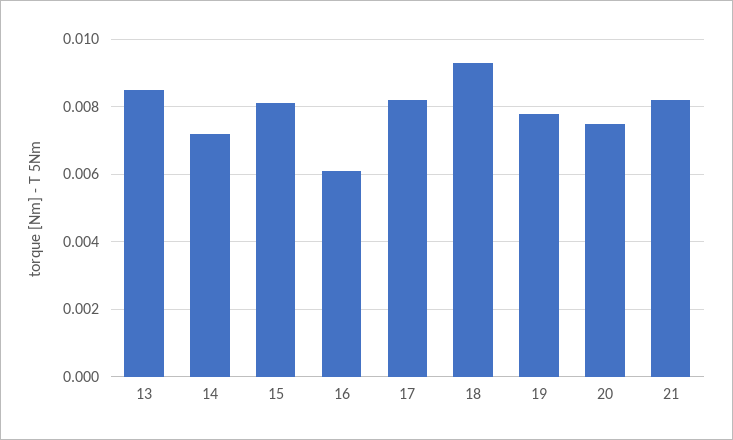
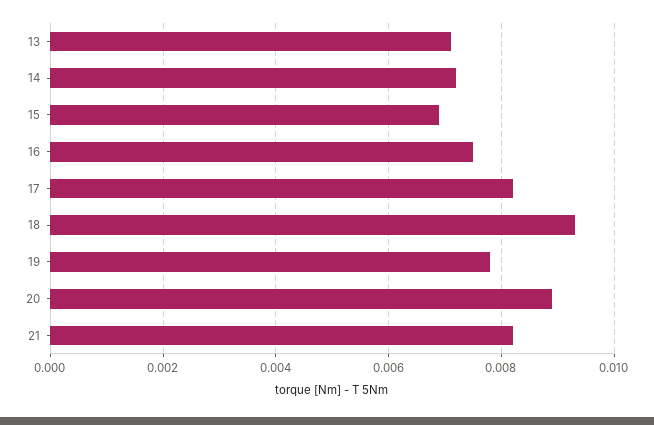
  {
-   "13": 0.0085,
+   "13": 0.007,
    "14": 0.007,
-   "15": 0.008,
+   "15": 0.007,
-   "16": 0.006,
+   "16": 0.0075,
    "17": 0.008,
    "18": 0.0095,
    "19": 0.008,
-   "20": 0.0075,
+   "20": 0.009,
    "21": 0.008
  }

